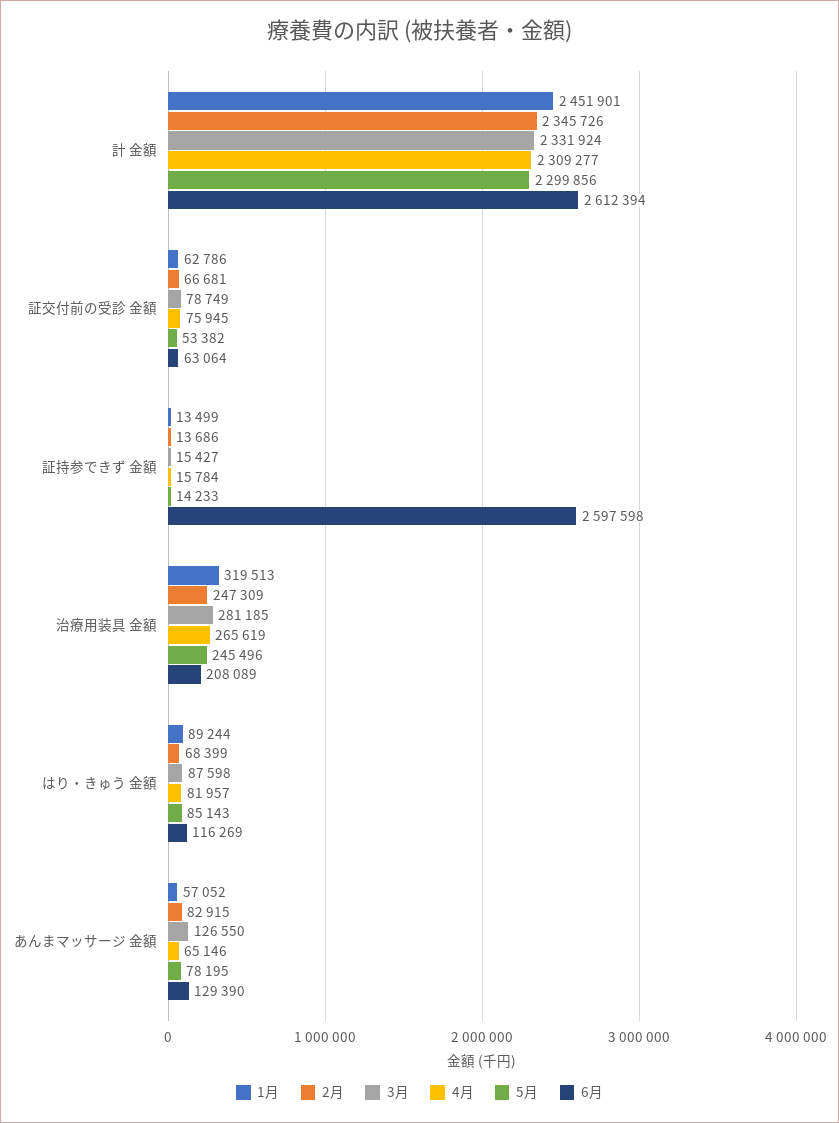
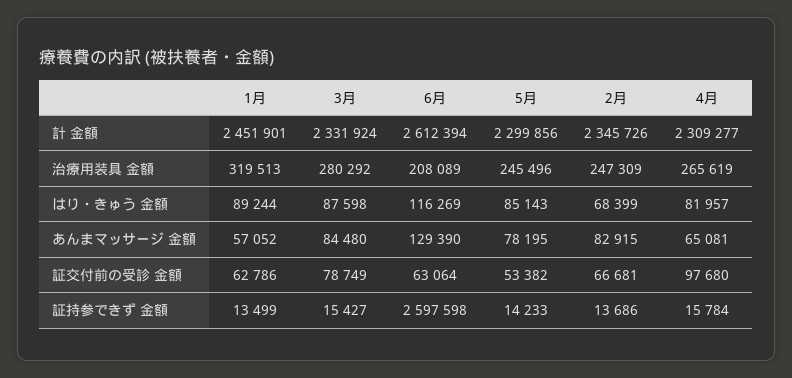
  {
    "1月": {
      "計 金額": 2451901,
      "証交付前の受診 金額": 62786,
      "証持参できず 金額": 13499,
      "治療用装具 金額": 319513,
      "はり・きゅう 金額": 89244,
      "あんまマッサージ 金額": 57052
    },
    "2月": {
      "計 金額": 2345726,
      "証交付前の受診 金額": 66681,
      "証持参できず 金額": 13686,
      "治療用装具 金額": 247309,
      "はり・きゅう 金額": 68399,
      "あんまマッサージ 金額": 82915
    },
    "3月": {
      "計 金額": 2331924,
      "証交付前の受診 金額": 78749,
      "証持参できず 金額": 15427,
-     "治療用装具 金額": 281185,
+     "治療用装具 金額": 280292,
      "はり・きゅう 金額": 87598,
-     "あんまマッサージ 金額": 126550
+     "あんまマッサージ 金額": 84480
    },
    "4月": {
      "計 金額": 2309277,
-     "証交付前の受診 金額": 75945,
+     "証交付前の受診 金額": 97680,
      "証持参できず 金額": 15784,
      "治療用装具 金額": 265619,
      "はり・きゅう 金額": 81957,
-     "あんまマッサージ 金額": 65146
+     "あんまマッサージ 金額": 65081
    },
    "5月": {
      "計 金額": 2299856,
      "証交付前の受診 金額": 53382,
      "証持参できず 金額": 14233,
      "治療用装具 金額": 245496,
      "はり・きゅう 金額": 85143,
      "あんまマッサージ 金額": 78195
    },
    "6月": {
      "計 金額": 2612394,
      "証交付前の受診 金額": 63064,
      "証持参できず 金額": 2597598,
      "治療用装具 金額": 208089,
      "はり・きゅう 金額": 116269,
      "あんまマッサージ 金額": 129390
    }
  }

